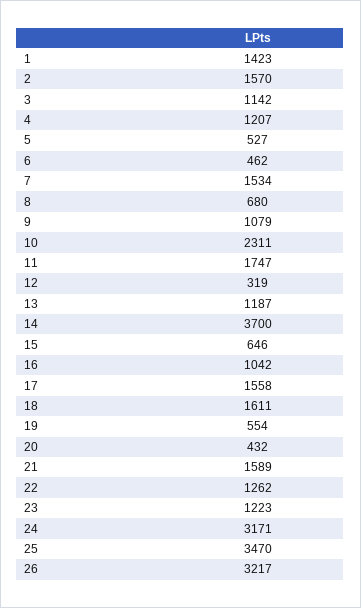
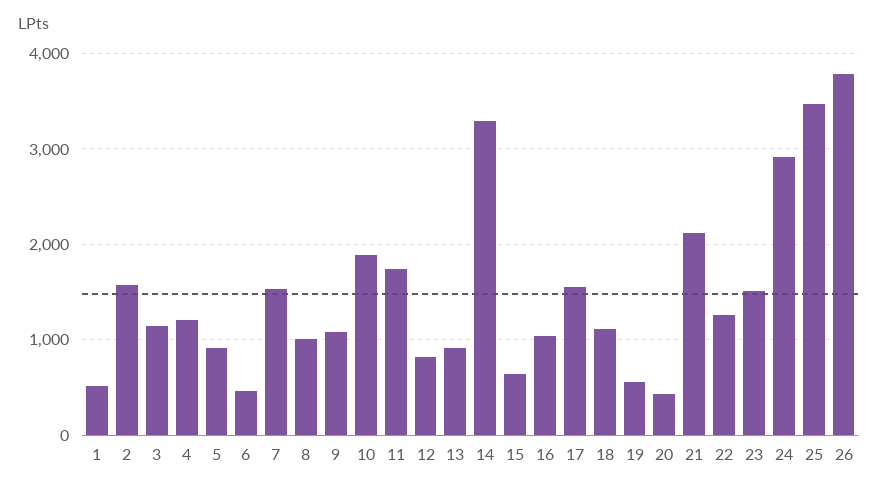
  {
-   "1": 1423,
+   "1": 500,
    "2": 1570,
    "3": 1142,
    "4": 1207,
-   "5": 527,
+   "5": 900,
    "6": 462,
    "7": 1534,
-   "8": 680,
+   "8": 1000,
    "9": 1079,
-   "10": 2311,
+   "10": 1900,
    "11": 1747,
-   "12": 319,
+   "12": 800,
-   "13": 1187,
+   "13": 900,
-   "14": 3700,
+   "14": 3300,
    "15": 646,
    "16": 1042,
    "17": 1558,
-   "18": 1611,
+   "18": 1100,
    "19": 554,
    "20": 432,
-   "21": 1589,
+   "21": 2100,
    "22": 1262,
-   "23": 1223,
+   "23": 1500,
-   "24": 3171,
+   "24": 2900,
    "25": 3470,
-   "26": 3217
+   "26": 3800
  }

